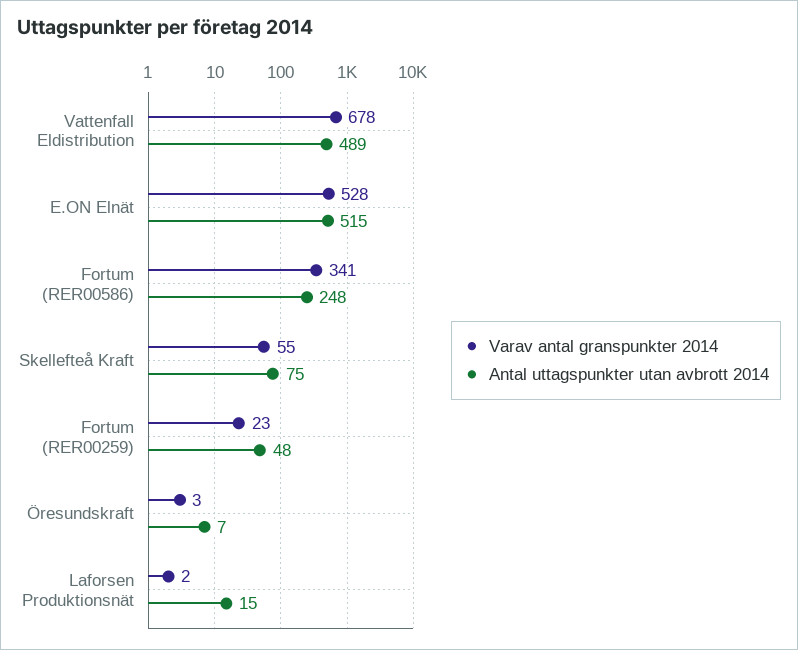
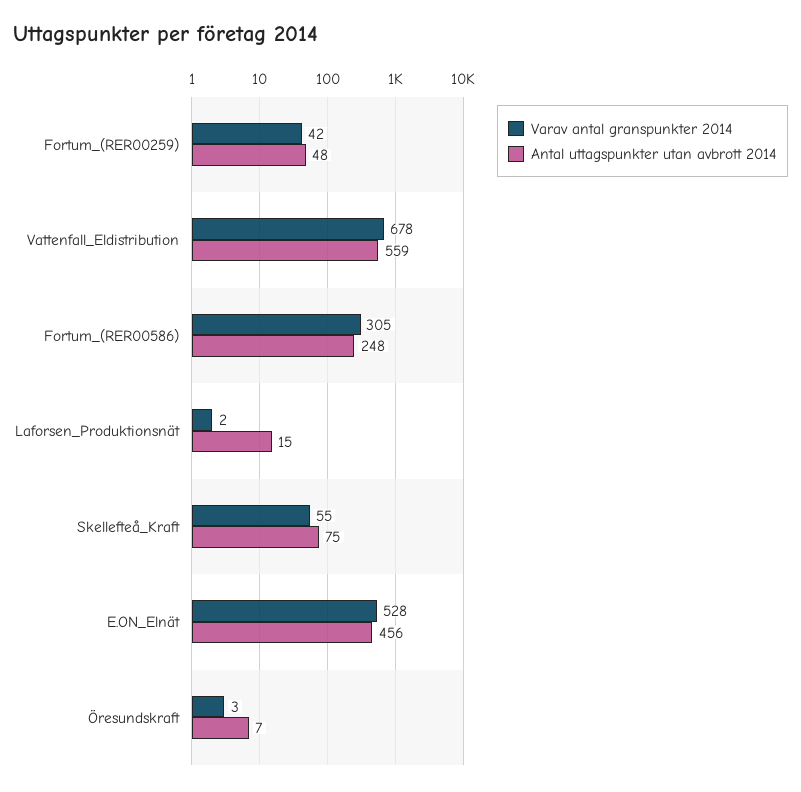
  {
    "Varav antal granspunkter 2014": {
      "Vattenfall Eldistribution": 678,
      "E.ON Elnät": 528,
-     "Fortum (RER00586)": 341,
+     "Fortum (RER00586)": 305,
      "Skellefteå Kraft": 55,
-     "Fortum (RER00259)": 23,
+     "Fortum (RER00259)": 42,
      "Öresundskraft": 3,
      "Laforsen Produktionsnät": 2
    },
    "Antal uttagspunkter utan avbrott 2014": {
-     "Vattenfall Eldistribution": 489,
+     "Vattenfall Eldistribution": 559,
-     "E.ON Elnät": 515,
+     "E.ON Elnät": 456,
      "Fortum (RER00586)": 248,
      "Skellefteå Kraft": 75,
      "Fortum (RER00259)": 48,
      "Öresundskraft": 7,
      "Laforsen Produktionsnät": 15
    }
  }

